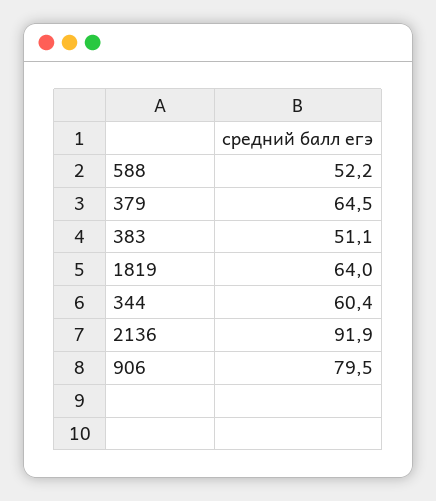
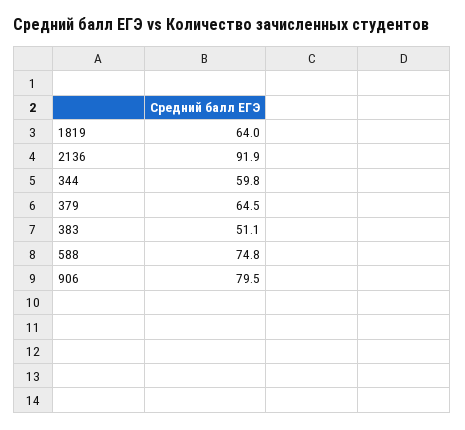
  {
-   "588": 52.2,
+   "588": 74.8,
    "379": 64.5,
    "383": 51.1,
    "1819": 64,
-   "344": 60.4,
+   "344": 59.8,
    "2136": 91.9,
    "906": 79.5
  }

